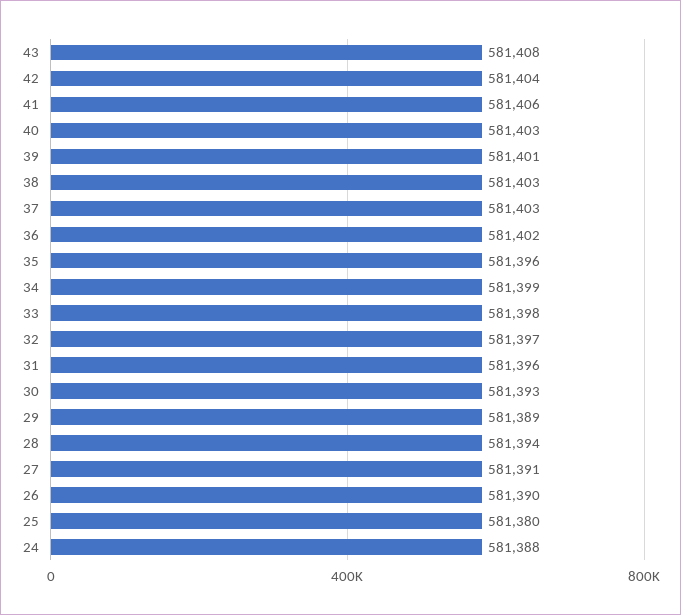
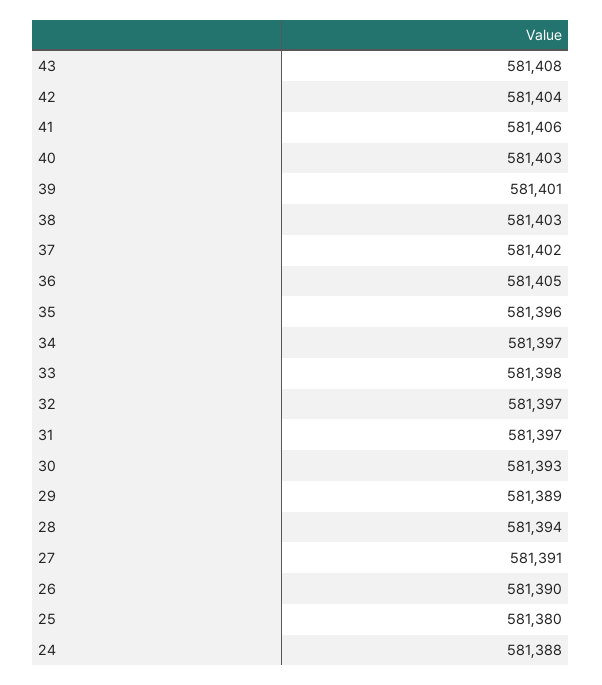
  {
    "43": 581408,
    "42": 581404,
    "41": 581406,
    "40": 581403,
    "39": 581401,
    "38": 581403,
-   "37": 581403,
+   "37": 581402,
-   "36": 581402,
+   "36": 581405,
    "35": 581396,
-   "34": 581399,
+   "34": 581397,
    "33": 581398,
    "32": 581397,
-   "31": 581396,
+   "31": 581397,
    "30": 581393,
    "29": 581389,
    "28": 581394,
    "27": 581391,
    "26": 581390,
    "25": 581380,
    "24": 581388
  }

